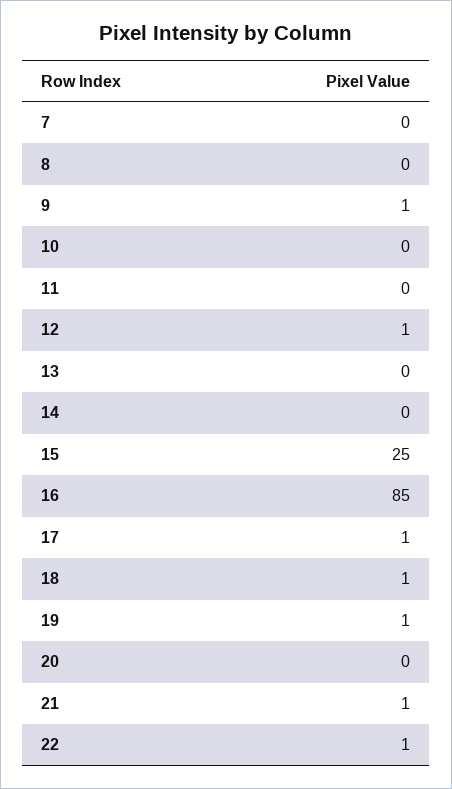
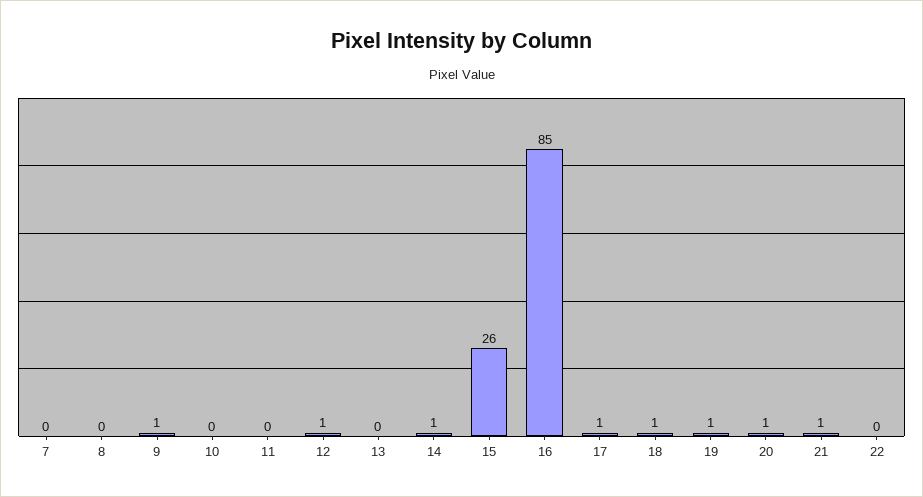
  {
    "7": 0,
    "8": 0,
    "9": 1,
    "10": 0,
    "11": 0,
    "12": 1,
    "13": 0,
-   "14": 0,
+   "14": 1,
-   "15": 25,
+   "15": 26,
    "16": 85,
    "17": 1,
    "18": 1,
    "19": 1,
-   "20": 0,
+   "20": 1,
    "21": 1,
-   "22": 1
+   "22": 0
  }

